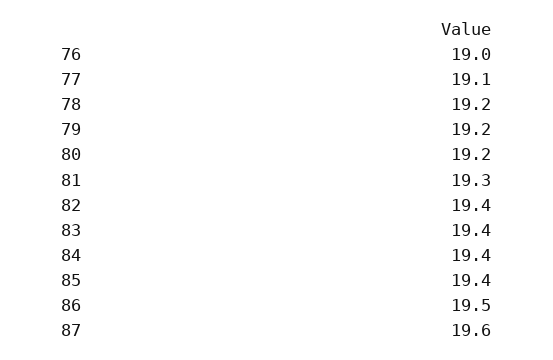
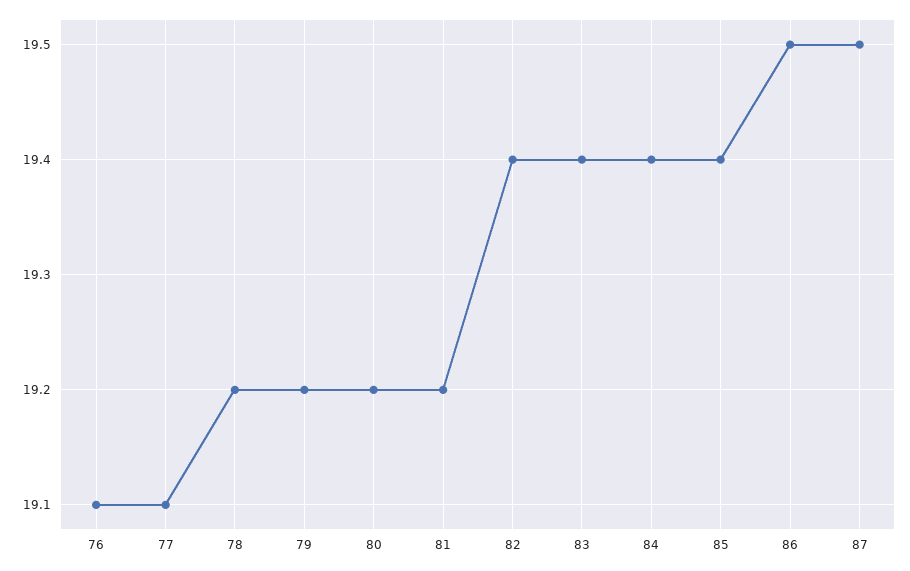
  {
-   "76": 19,
+   "76": 19.1,
    "77": 19.1,
    "78": 19.2,
    "79": 19.2,
    "80": 19.2,
-   "81": 19.3,
+   "81": 19.2,
    "82": 19.4,
    "83": 19.4,
    "84": 19.4,
    "85": 19.4,
    "86": 19.5,
-   "87": 19.6
+   "87": 19.5
  }

